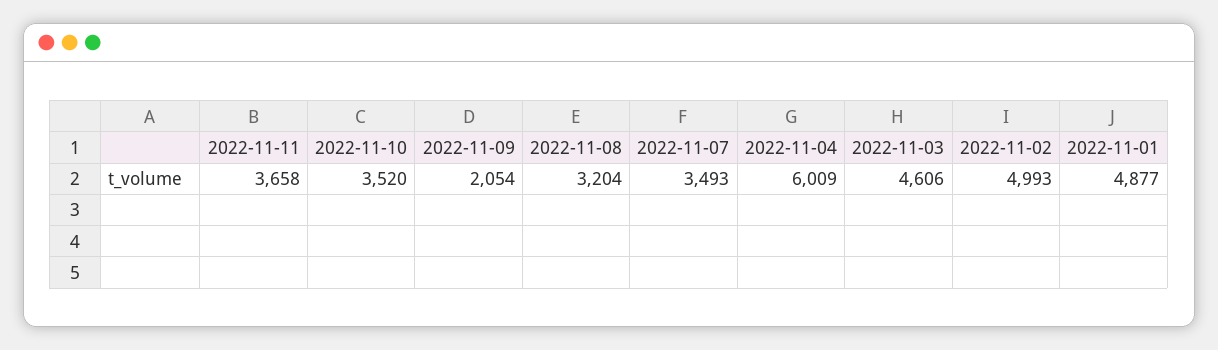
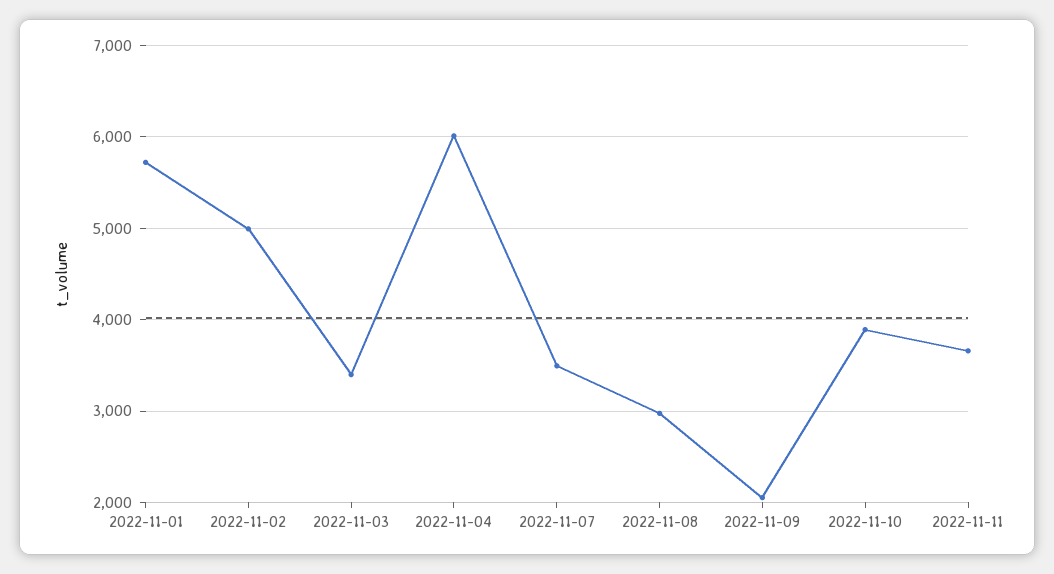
  {
    "2022-11-11": 3658,
-   "2022-11-10": 3520,
+   "2022-11-10": 3900,
    "2022-11-09": 2054,
-   "2022-11-08": 3204,
+   "2022-11-08": 3000,
    "2022-11-07": 3493,
    "2022-11-04": 6009,
-   "2022-11-03": 4606,
+   "2022-11-03": 3400,
    "2022-11-02": 4993,
-   "2022-11-01": 4877
+   "2022-11-01": 5700
  }

